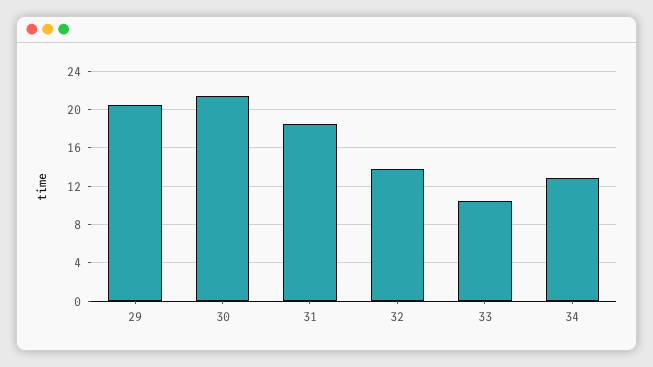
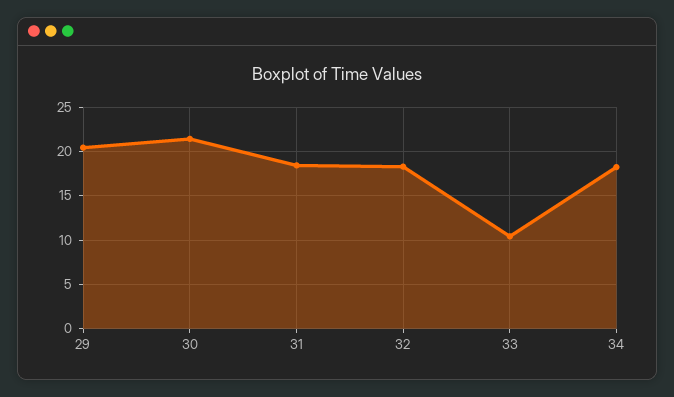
  {
    "29": 20,
    "30": 21,
    "31": 18,
-   "32": 14,
+   "32": 18,
    "33": 10,
-   "34": 13
+   "34": 18
  }

